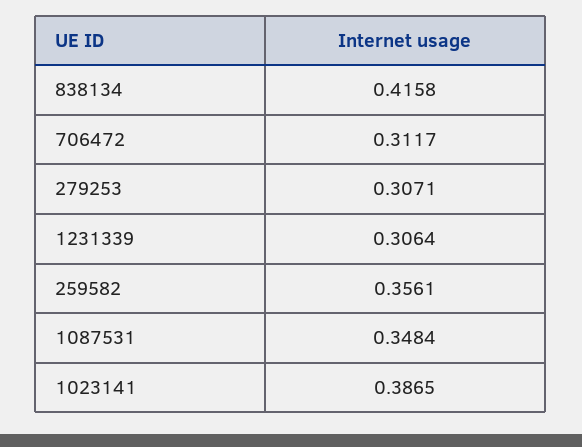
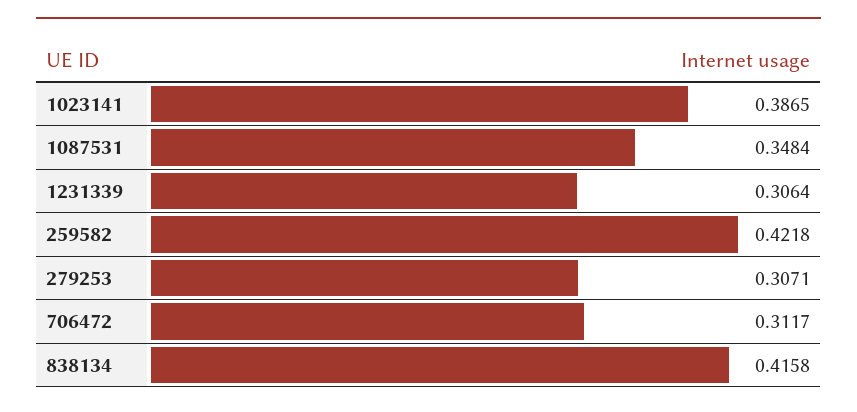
  {
    "838134": 0.4158,
    "706472": 0.3117,
    "279253": 0.3071,
    "1231339": 0.3064,
-   "259582": 0.3561,
+   "259582": 0.4218,
    "1087531": 0.3484,
    "1023141": 0.3865
  }

